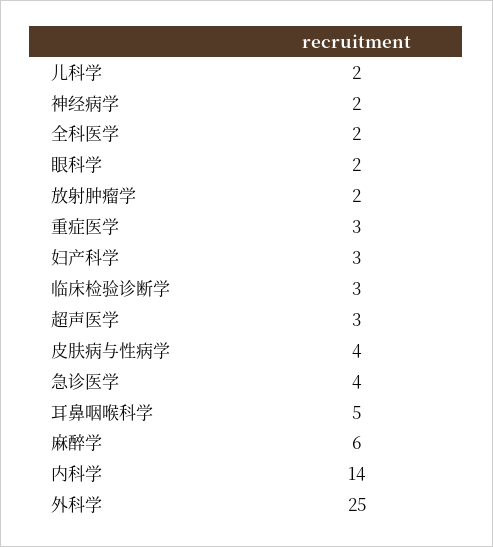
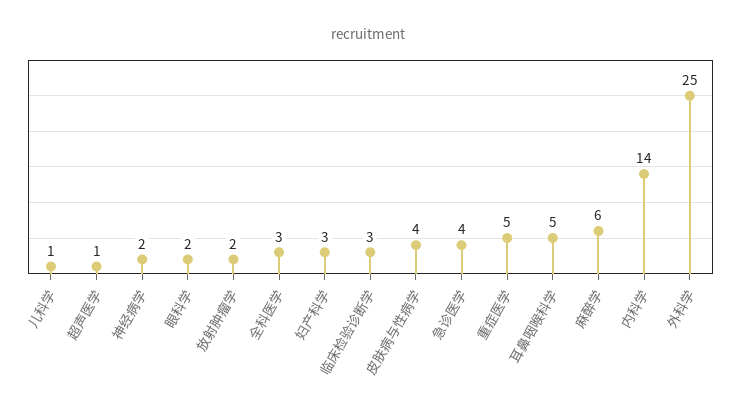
  {
-   "儿科学": 2,
+   "儿科学": 1,
    "神经病学": 2,
-   "全科医学": 2,
+   "全科医学": 3,
    "眼科学": 2,
    "放射肿瘤学": 2,
-   "重症医学": 3,
+   "重症医学": 5,
    "妇产科学": 3,
    "临床检验诊断学": 3,
-   "超声医学": 3,
+   "超声医学": 1,
    "皮肤病与性病学": 4,
    "急诊医学": 4,
    "耳鼻咽喉科学": 5,
    "麻醉学": 6,
    "内科学": 14,
    "外科学": 25
  }

